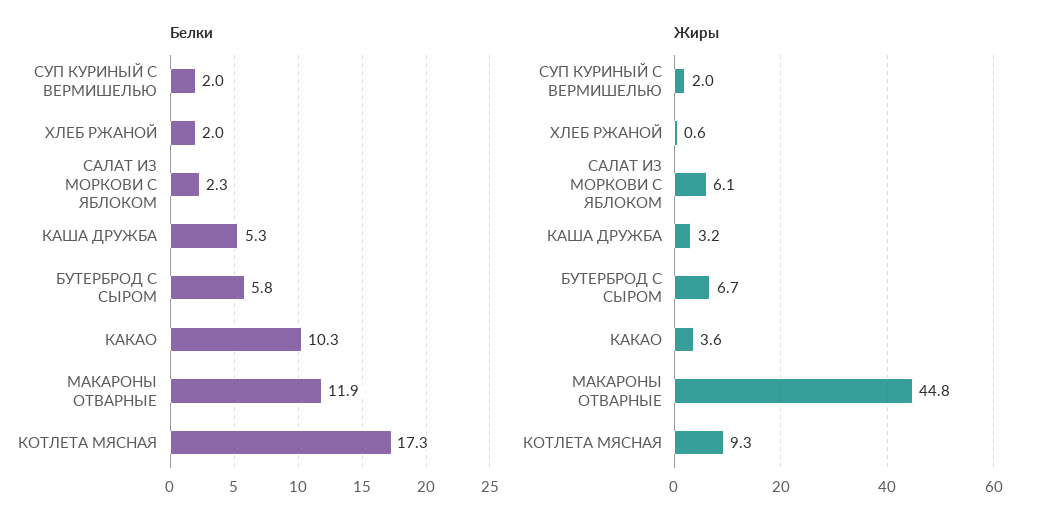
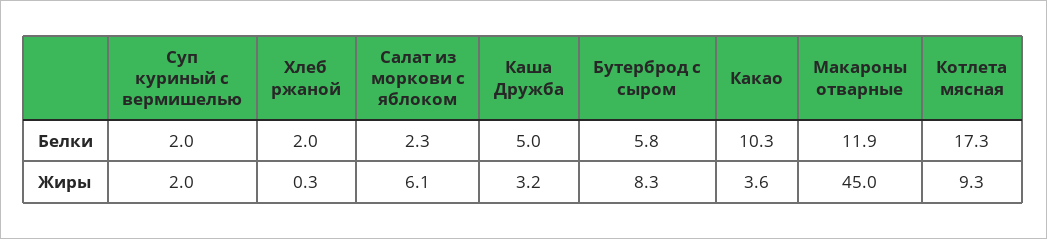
  {
    "Белки": {
      "СУП КУРИНЫЙ С ВЕРМИШЕЛЬЮ": 2,
      "ХЛЕБ РЖАНОЙ": 2,
      "САЛАТ ИЗ МОРКОВИ С ЯБЛОКОМ": 2.3,
-     "КАША ДРУЖБА": 5.3,
+     "КАША ДРУЖБА": 5,
      "БУТЕРБРОД С СЫРОМ": 5.8,
      "КАКАО": 10.3,
      "МАКАРОНЫ ОТВАРНЫЕ": 11.9,
      "КОТЛЕТА МЯСНАЯ": 17.3
    },
    "Жиры": {
      "СУП КУРИНЫЙ С ВЕРМИШЕЛЬЮ": 2,
-     "ХЛЕБ РЖАНОЙ": 0.6,
+     "ХЛЕБ РЖАНОЙ": 0.3,
      "САЛАТ ИЗ МОРКОВИ С ЯБЛОКОМ": 6.1,
      "КАША ДРУЖБА": 3.2,
-     "БУТЕРБРОД С СЫРОМ": 6.7,
+     "БУТЕРБРОД С СЫРОМ": 8.3,
      "КАКАО": 3.6,
-     "МАКАРОНЫ ОТВАРНЫЕ": 44.8,
+     "МАКАРОНЫ ОТВАРНЫЕ": 45,
      "КОТЛЕТА МЯСНАЯ": 9.3
    }
  }

